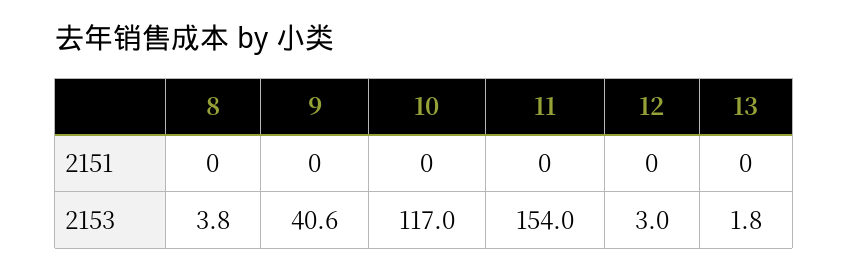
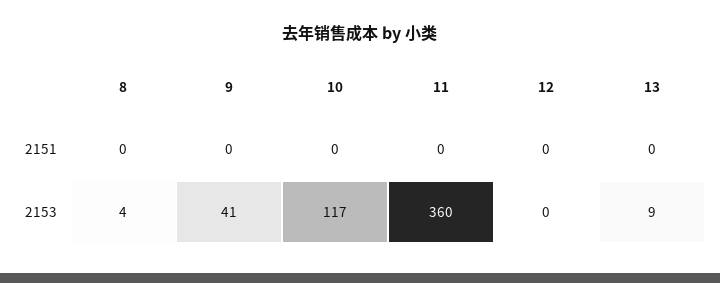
  {
    "8": {
      "2151": 0,
      "2153": 3.8
    },
    "9": {
      "2151": 0,
      "2153": 40.6
    },
    "10": {
      "2151": 0,
      "2153": 117
    },
    "11": {
      "2151": 0,
-     "2153": 154
+     "2153": 360
    },
    "12": {
      "2151": 0,
-     "2153": 3
+     "2153": 0
    },
    "13": {
      "2151": 0,
-     "2153": 1.8
+     "2153": 9
    }
  }

